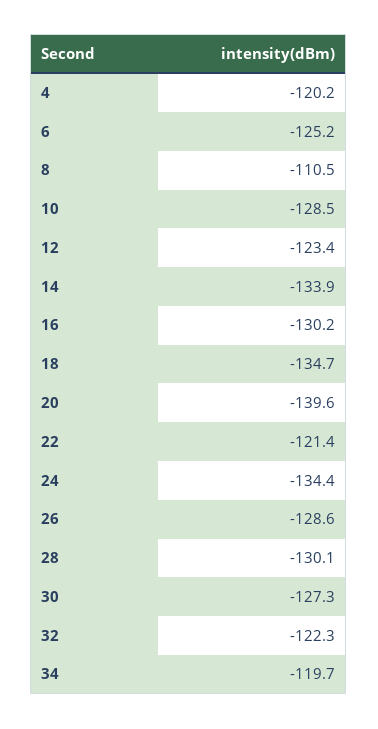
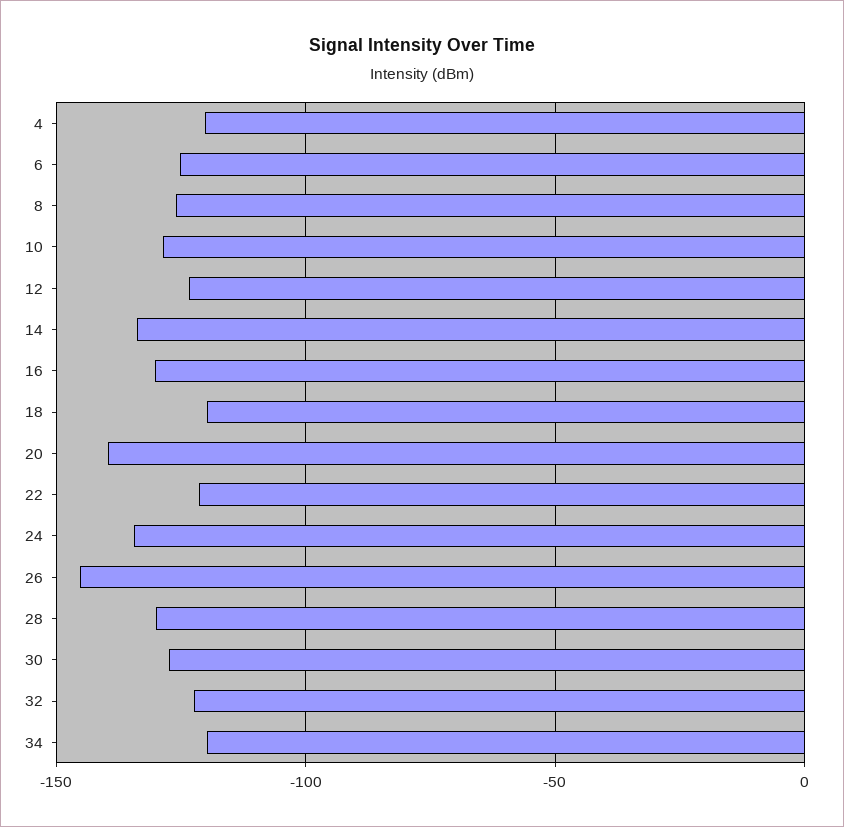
  {
    "4": -120.2,
    "6": -125.2,
-   "8": -110.5,
+   "8": -125,
    "10": -128.5,
    "12": -123.4,
    "14": -133.9,
    "16": -130.2,
-   "18": -134.7,
+   "18": -120,
    "20": -139.6,
    "22": -121.4,
    "24": -134.4,
-   "26": -128.6,
+   "26": -145,
    "28": -130.1,
    "30": -127.3,
    "32": -122.3,
    "34": -119.7
  }

